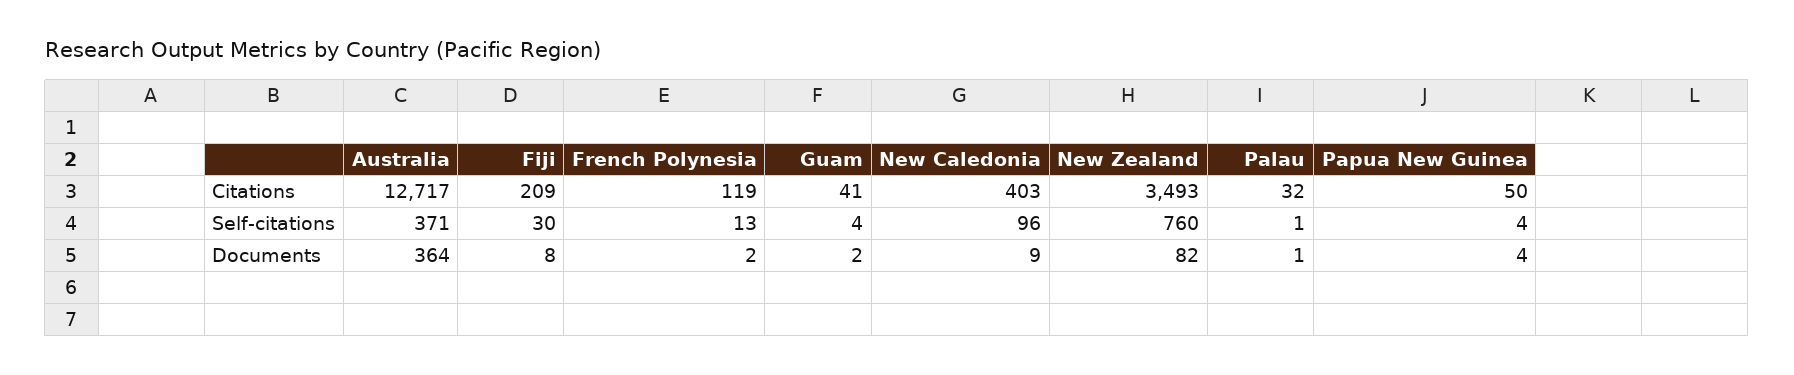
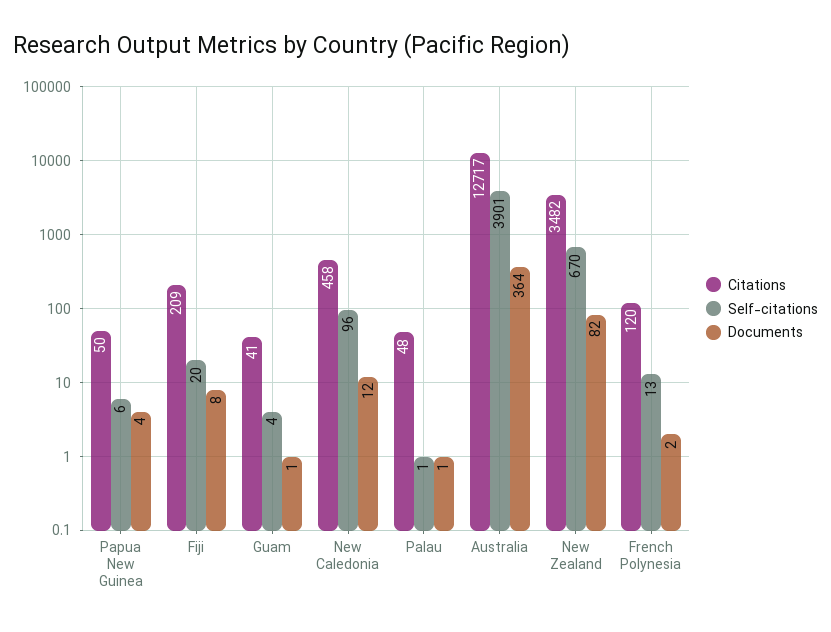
  {
    "Citations": {
      "Australia": 12717,
      "Fiji": 209,
-     "French Polynesia": 119,
+     "French Polynesia": 120,
      "Guam": 41,
-     "New Caledonia": 403,
+     "New Caledonia": 458,
-     "New Zealand": 3493,
+     "New Zealand": 3482,
-     "Palau": 32,
+     "Palau": 48,
      "Papua New Guinea": 50
    },
    "Self-citations": {
-     "Australia": 371,
+     "Australia": 3901,
-     "Fiji": 30,
+     "Fiji": 20,
      "French Polynesia": 13,
      "Guam": 4,
      "New Caledonia": 96,
-     "New Zealand": 760,
+     "New Zealand": 670,
      "Palau": 1,
-     "Papua New Guinea": 4
+     "Papua New Guinea": 6
    },
    "Documents": {
      "Australia": 364,
      "Fiji": 8,
      "French Polynesia": 2,
-     "Guam": 2,
+     "Guam": 1,
-     "New Caledonia": 9,
+     "New Caledonia": 12,
      "New Zealand": 82,
      "Palau": 1,
      "Papua New Guinea": 4
    }
  }

